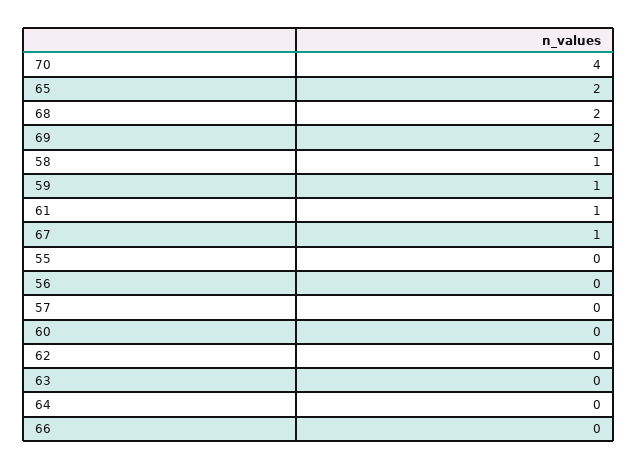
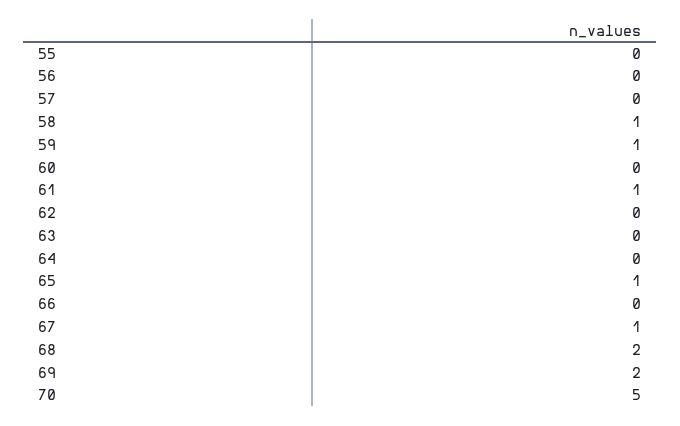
  {
-   "70": 4,
+   "70": 5,
-   "65": 2,
+   "65": 1,
    "68": 2,
    "69": 2,
    "58": 1,
    "59": 1,
    "61": 1,
    "67": 1,
    "55": 0,
    "56": 0,
    "57": 0,
    "60": 0,
    "62": 0,
    "63": 0,
    "64": 0,
    "66": 0
  }

